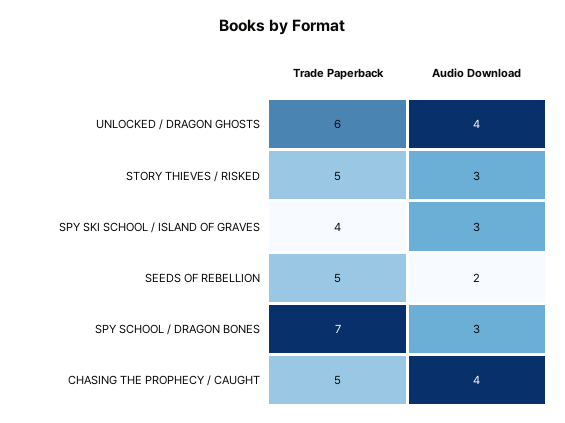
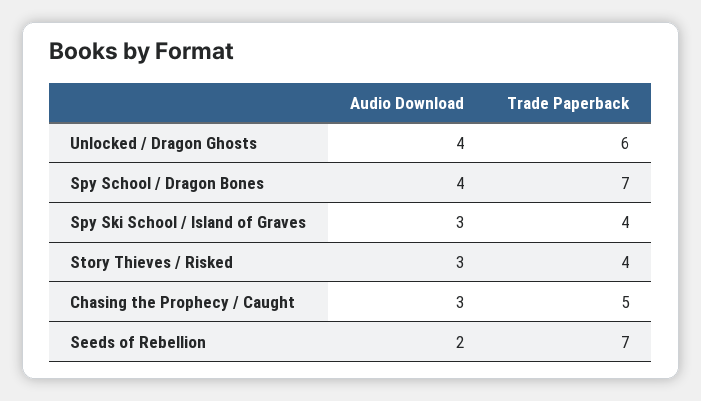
  {
    "Trade Paperback": {
      "UNLOCKED / DRAGON GHOSTS": 6,
-     "STORY THIEVES / RISKED": 5,
+     "STORY THIEVES / RISKED": 4,
      "SPY SKI SCHOOL / ISLAND OF GRAVES": 4,
-     "SEEDS OF REBELLION": 5,
+     "SEEDS OF REBELLION": 7,
      "SPY SCHOOL / DRAGON BONES": 7,
      "CHASING THE PROPHECY / CAUGHT": 5
    },
    "Audio Download": {
      "UNLOCKED / DRAGON GHOSTS": 4,
      "STORY THIEVES / RISKED": 3,
      "SPY SKI SCHOOL / ISLAND OF GRAVES": 3,
      "SEEDS OF REBELLION": 2,
-     "SPY SCHOOL / DRAGON BONES": 3,
+     "SPY SCHOOL / DRAGON BONES": 4,
-     "CHASING THE PROPHECY / CAUGHT": 4
+     "CHASING THE PROPHECY / CAUGHT": 3
    }
  }

